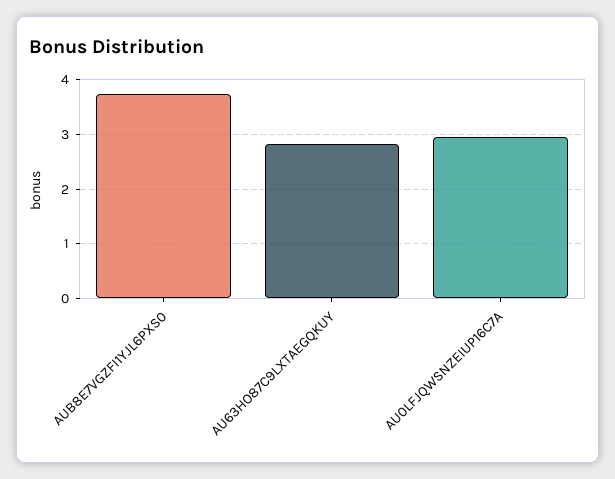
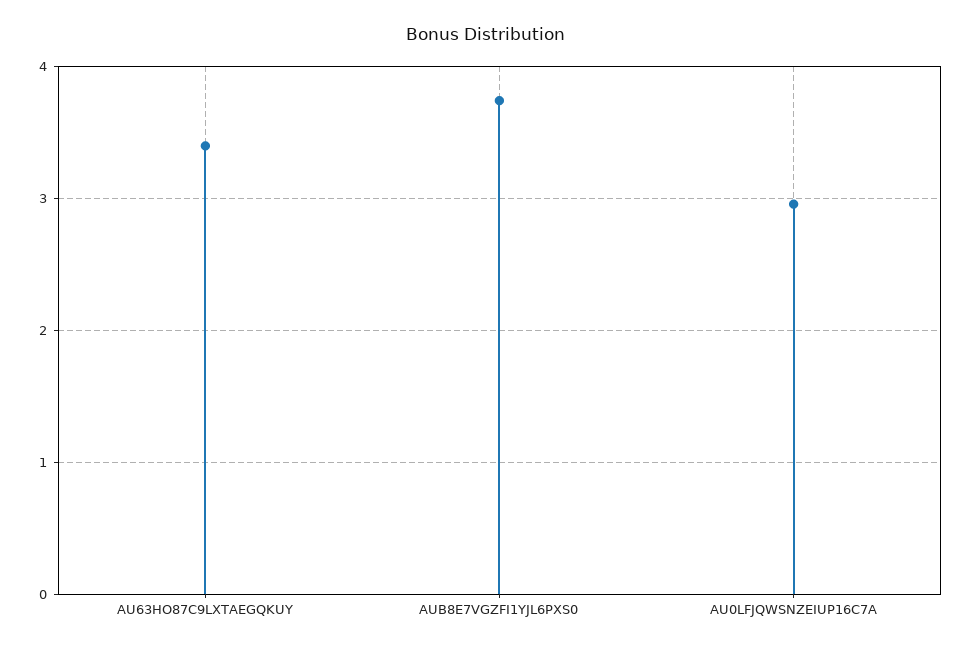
  {
    "AUB8E7VGZFI1YJL6PXS0": 3.7,
-   "AU63HO87C9LXTAEGQKUY": 2.8,
+   "AU63HO87C9LXTAEGQKUY": 3.4,
    "AU0LFJQWSNZEIUP16C7A": 3
  }

